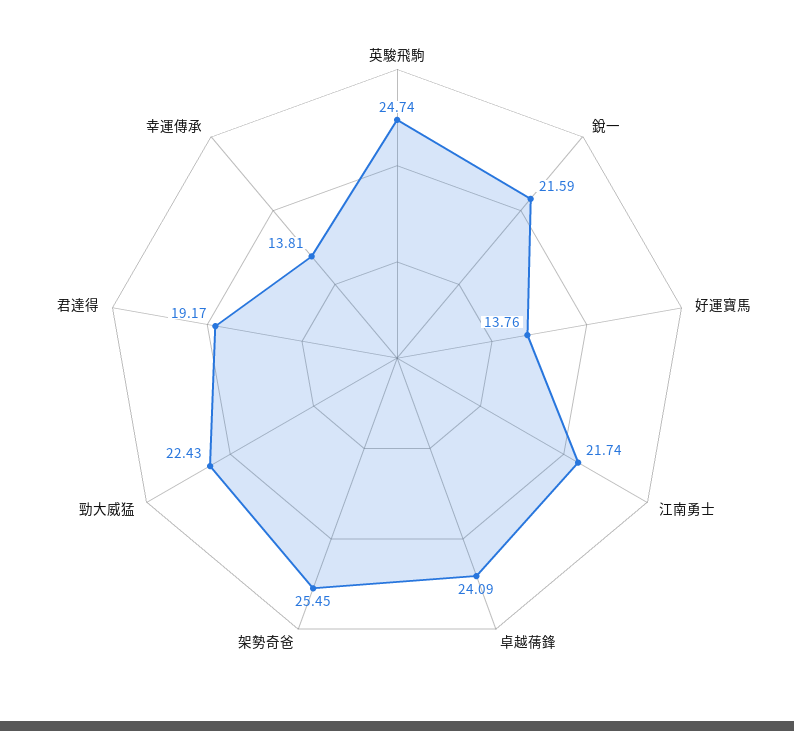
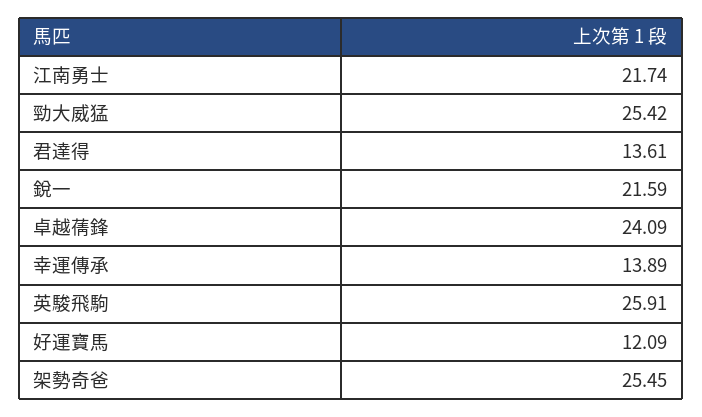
  {
-   "英駿飛駒": 24.74,
+   "英駿飛駒": 25.91,
    "銳一": 21.59,
-   "好運寶馬": 13.76,
+   "好運寶馬": 12.09,
    "江南勇士": 21.74,
    "卓越蒨鋒": 24.09,
    "架勢奇爸": 25.45,
-   "勁大威猛": 22.43,
+   "勁大威猛": 25.42,
-   "君達得": 19.17,
+   "君達得": 13.61,
-   "幸運傳承": 13.81
+   "幸運傳承": 13.89
  }

